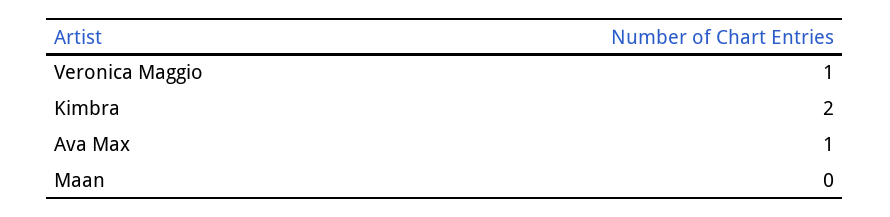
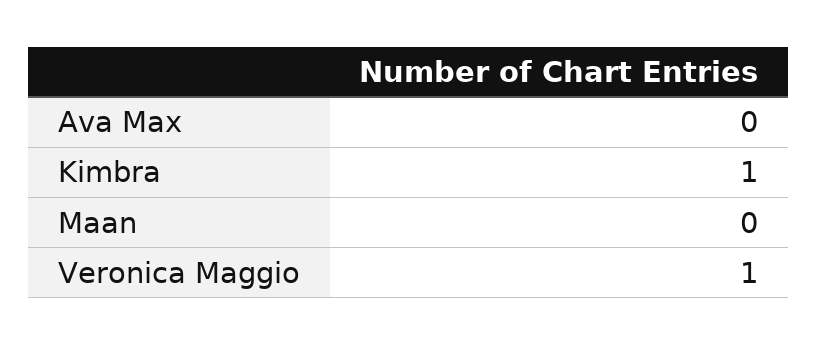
  {
    "Veronica Maggio": 1,
-   "Kimbra": 2,
+   "Kimbra": 1,
-   "Ava Max": 1,
+   "Ava Max": 0,
    "Maan": 0
  }

